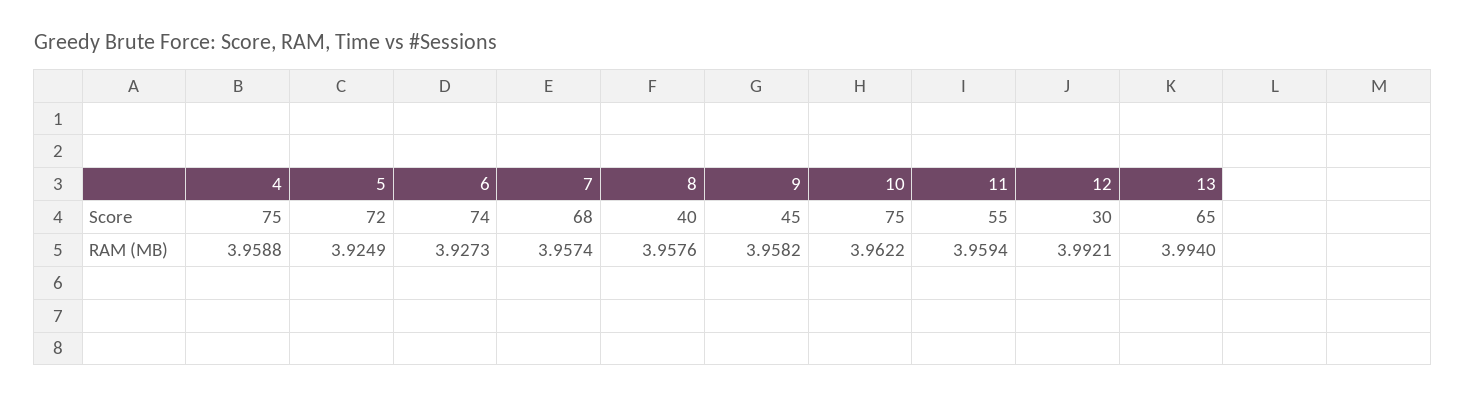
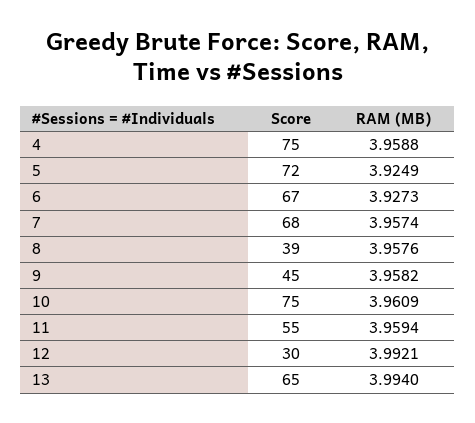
  {
    "4": {
      "Score": 75,
      "RAM (MB)": 3.9588
    },
    "5": {
      "Score": 72,
      "RAM (MB)": 3.9249
    },
    "6": {
-     "Score": 74,
+     "Score": 67,
      "RAM (MB)": 3.9273
    },
    "7": {
      "Score": 68,
      "RAM (MB)": 3.9574
    },
    "8": {
-     "Score": 40,
+     "Score": 39,
      "RAM (MB)": 3.9576
    },
    "9": {
      "Score": 45,
      "RAM (MB)": 3.9582
    },
    "10": {
      "Score": 75,
-     "RAM (MB)": 3.9622
+     "RAM (MB)": 3.9609
    },
    "11": {
      "Score": 55,
      "RAM (MB)": 3.9594
    },
    "12": {
      "Score": 30,
      "RAM (MB)": 3.9921
    },
    "13": {
      "Score": 65,
      "RAM (MB)": 3.994
    }
  }

